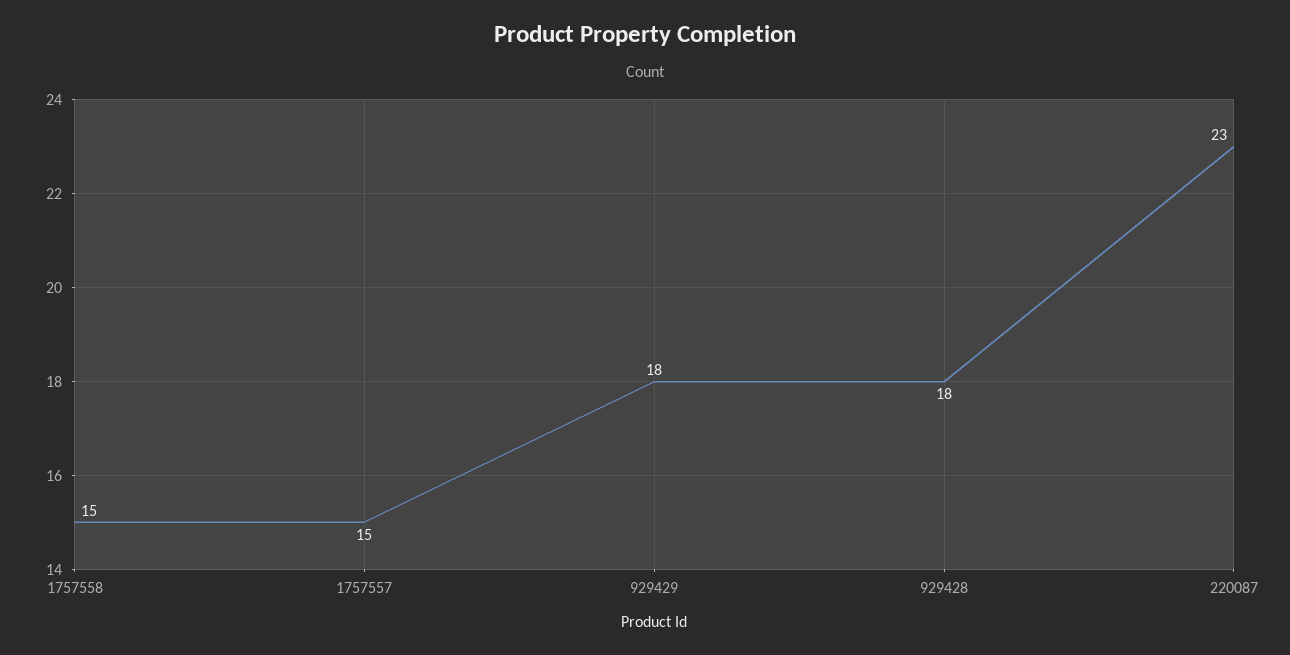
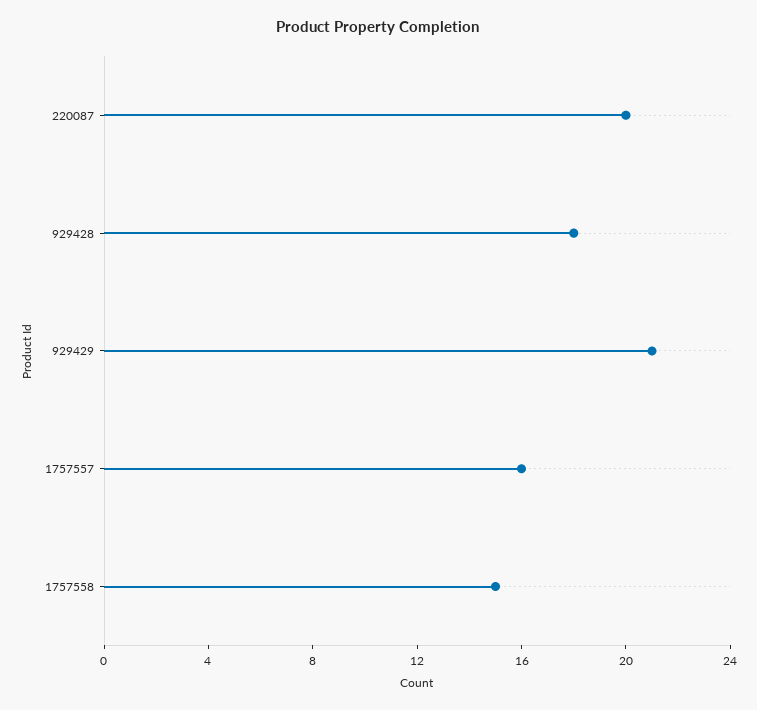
  {
    "1757558": 15,
-   "1757557": 15,
+   "1757557": 16,
-   "929429": 18,
+   "929429": 21,
    "929428": 18,
-   "220087": 23
+   "220087": 20
  }

